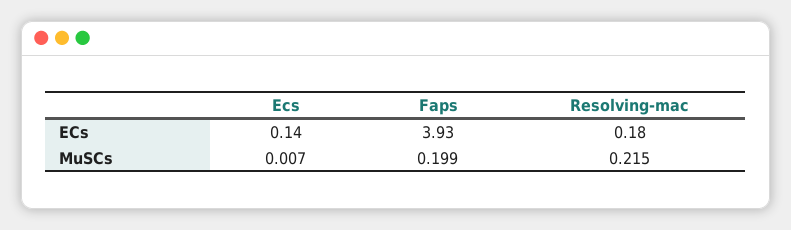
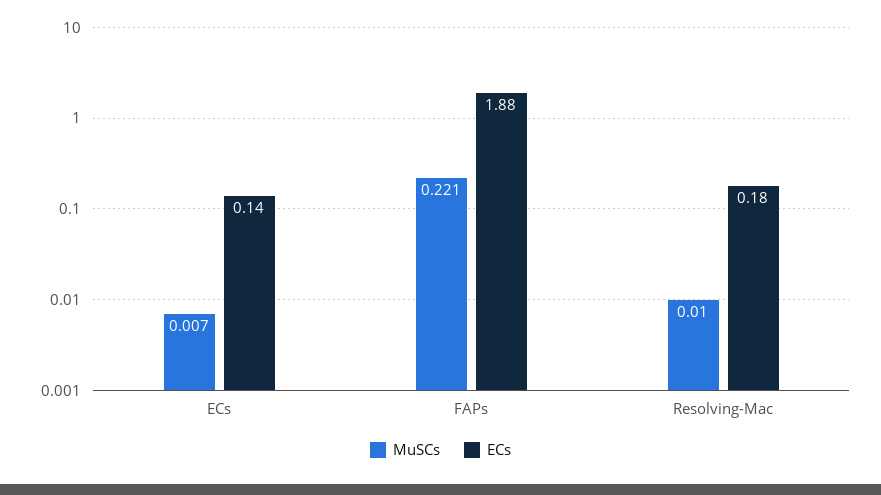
  {
    "ECs": {
      "Ecs": 0.14,
-     "Faps": 3.93,
+     "Faps": 1.88,
      "Resolving-mac": 0.18
    },
    "MuSCs": {
      "Ecs": 0.007,
-     "Faps": 0.199,
+     "Faps": 0.221,
-     "Resolving-mac": 0.215
+     "Resolving-mac": 0.01
    }
  }

